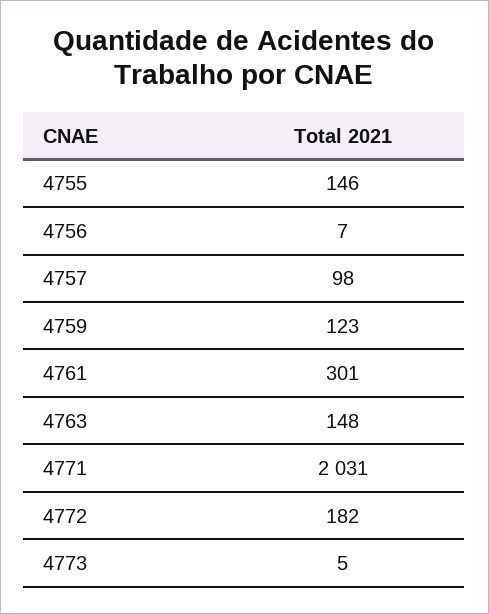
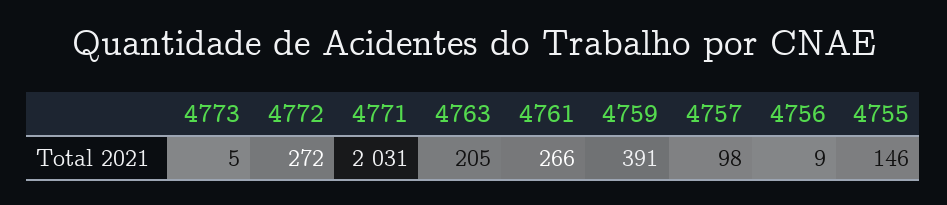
  {
    "4755": 146,
-   "4756": 7,
+   "4756": 9,
    "4757": 98,
-   "4759": 123,
+   "4759": 391,
-   "4761": 301,
+   "4761": 266,
-   "4763": 148,
+   "4763": 205,
    "4771": 2031,
-   "4772": 182,
+   "4772": 272,
    "4773": 5
  }

